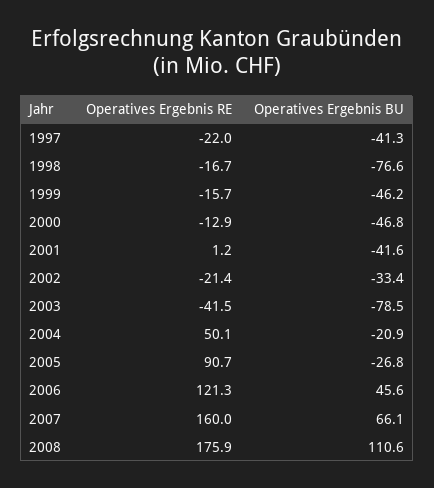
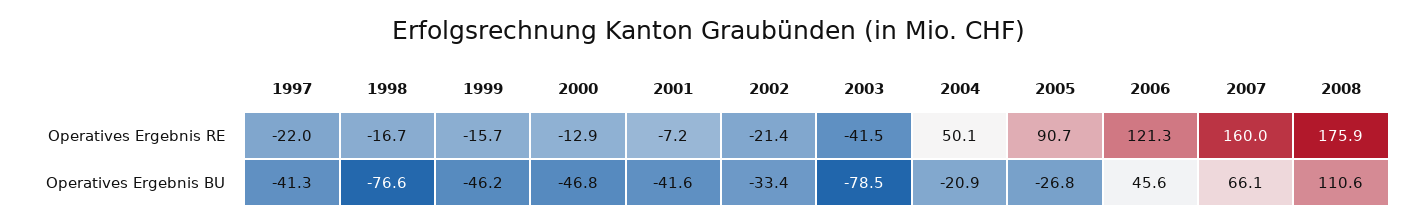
  {
    "Operatives Ergebnis RE": {
      "1997": -22,
      "1998": -16.7,
      "1999": -15.7,
      "2000": -12.9,
-     "2001": 1.2,
+     "2001": -7.2,
      "2002": -21.4,
      "2003": -41.5,
      "2004": 50.1,
      "2005": 90.7,
      "2006": 121.3,
      "2007": 160,
      "2008": 175.9
    },
    "Operatives Ergebnis BU": {
      "1997": -41.3,
      "1998": -76.6,
      "1999": -46.2,
      "2000": -46.8,
      "2001": -41.6,
      "2002": -33.4,
      "2003": -78.5,
      "2004": -20.9,
      "2005": -26.8,
      "2006": 45.6,
      "2007": 66.1,
      "2008": 110.6
    }
  }

